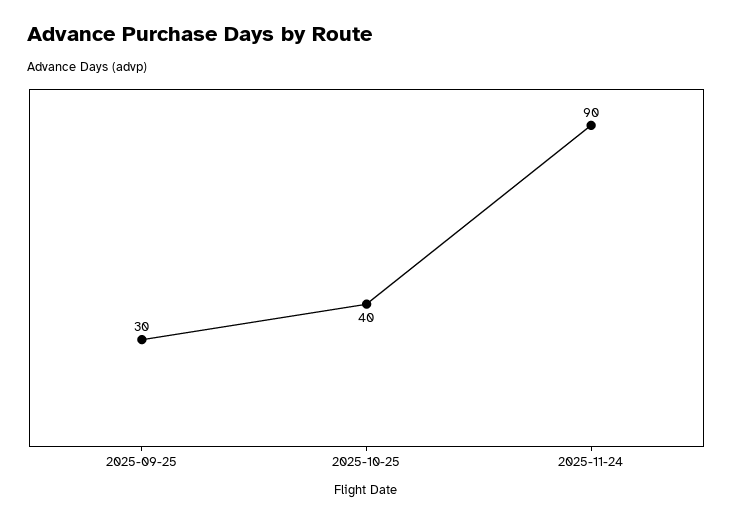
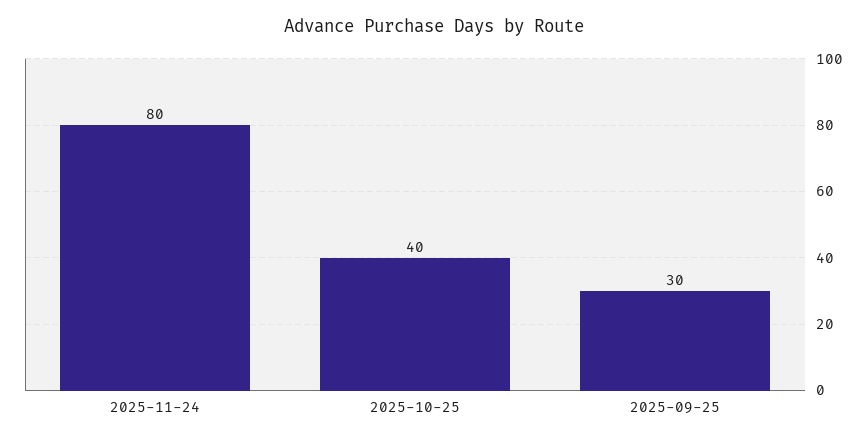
  {
    "2025-09-25": 30,
    "2025-10-25": 40,
-   "2025-11-24": 90
+   "2025-11-24": 80
  }

